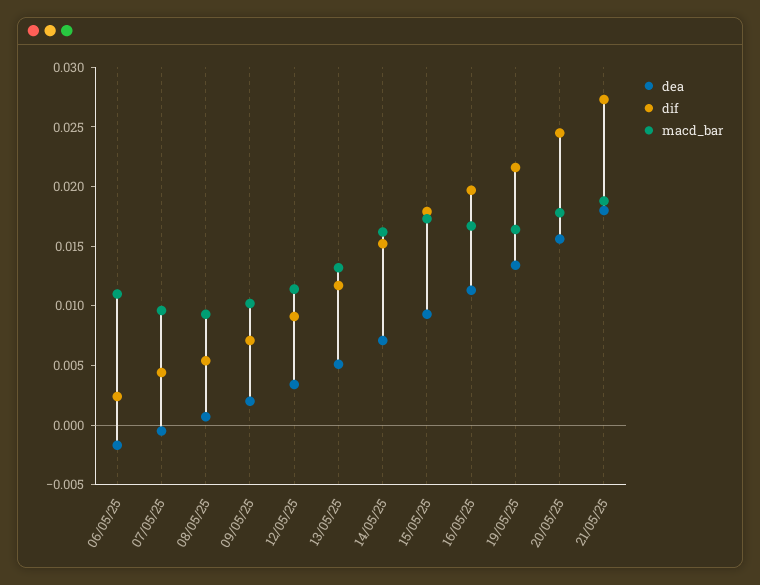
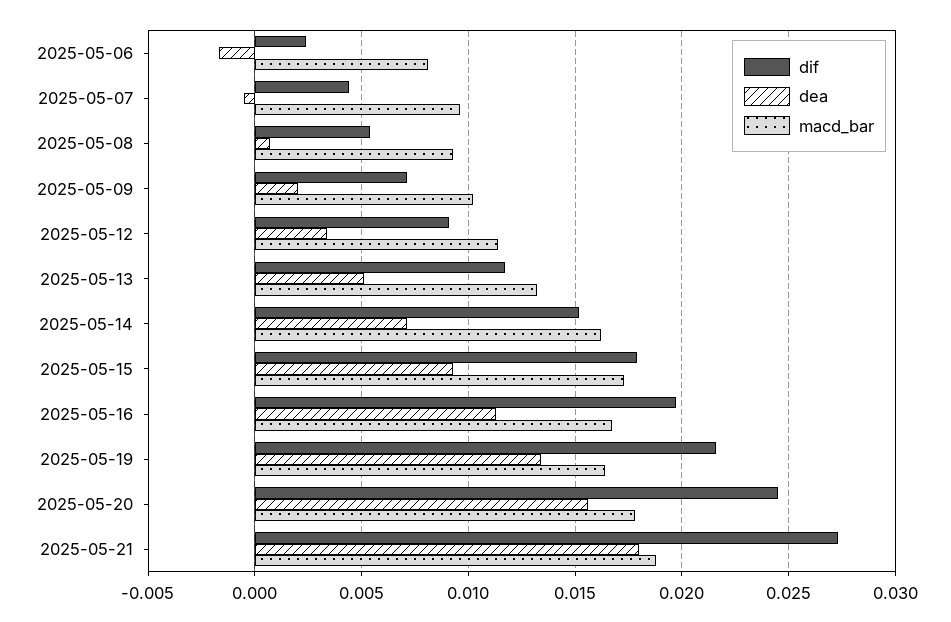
  {
    "dea": {
      "06/05/25": -0.0015,
      "07/05/25": -0.0005,
      "08/05/25": 0.0005,
      "09/05/25": 0.002,
      "12/05/25": 0.0035,
      "13/05/25": 0.005,
      "14/05/25": 0.007,
      "15/05/25": 0.0095,
      "16/05/25": 0.0115,
      "19/05/25": 0.0135,
      "20/05/25": 0.0155,
      "21/05/25": 0.018
    },
    "dif": {
      "06/05/25": 0.0025,
      "07/05/25": 0.0045,
      "08/05/25": 0.0055,
      "09/05/25": 0.007,
      "12/05/25": 0.009,
      "13/05/25": 0.0115,
      "14/05/25": 0.015,
      "15/05/25": 0.018,
      "16/05/25": 0.0195,
      "19/05/25": 0.0215,
      "20/05/25": 0.0245,
      "21/05/25": 0.0275
    },
    "macd_bar": {
-     "06/05/25": 0.011,
+     "06/05/25": 0.008,
      "07/05/25": 0.0095,
      "08/05/25": 0.0095,
      "09/05/25": 0.01,
      "12/05/25": 0.0115,
      "13/05/25": 0.013,
      "14/05/25": 0.016,
      "15/05/25": 0.0175,
      "16/05/25": 0.0165,
      "19/05/25": 0.0165,
      "20/05/25": 0.018,
      "21/05/25": 0.019
    }
  }

